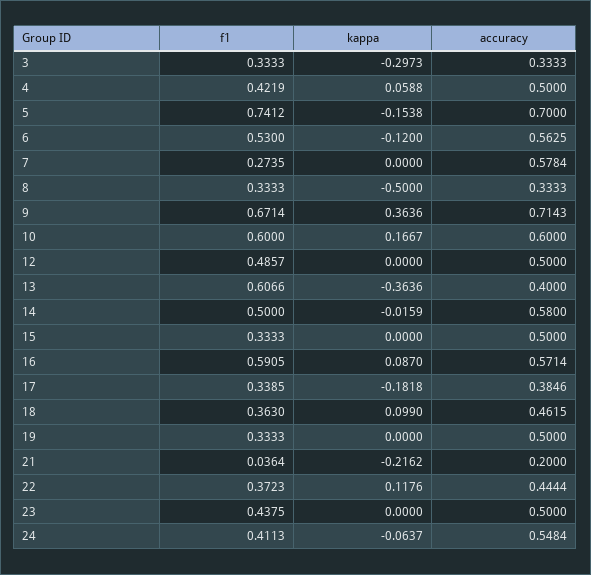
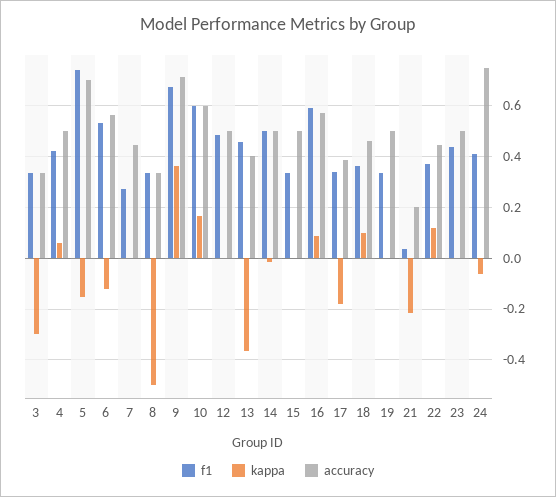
  {
    "f1": {
      "3": 0.3333,
      "4": 0.4219,
      "5": 0.7412,
      "6": 0.53,
      "7": 0.2735,
      "8": 0.3333,
      "9": 0.6714,
      "10": 0.6,
      "12": 0.4857,
-     "13": 0.6066,
+     "13": 0.45,
      "14": 0.5,
      "15": 0.3333,
      "16": 0.5905,
      "17": 0.3385,
      "18": 0.363,
      "19": 0.3333,
      "21": 0.0364,
      "22": 0.3723,
      "23": 0.4375,
      "24": 0.4113
    },
    "kappa": {
      "3": -0.2973,
      "4": 0.0588,
      "5": -0.1538,
      "6": -0.12,
      "7": 0,
      "8": -0.5,
      "9": 0.3636,
      "10": 0.1667,
      "12": 0,
      "13": -0.3636,
      "14": -0.0159,
      "15": 0,
      "16": 0.087,
      "17": -0.1818,
      "18": 0.099,
      "19": 0,
      "21": -0.2162,
      "22": 0.1176,
      "23": 0,
      "24": -0.0637
    },
    "accuracy": {
      "3": 0.3333,
      "4": 0.5,
      "5": 0.7,
      "6": 0.5625,
-     "7": 0.5784,
+     "7": 0.45,
      "8": 0.3333,
      "9": 0.7143,
      "10": 0.6,
      "12": 0.5,
      "13": 0.4,
-     "14": 0.58,
+     "14": 0.5,
      "15": 0.5,
      "16": 0.5714,
      "17": 0.3846,
      "18": 0.4615,
      "19": 0.5,
      "21": 0.2,
      "22": 0.4444,
      "23": 0.5,
-     "24": 0.5484
+     "24": 0.75
    }
  }

